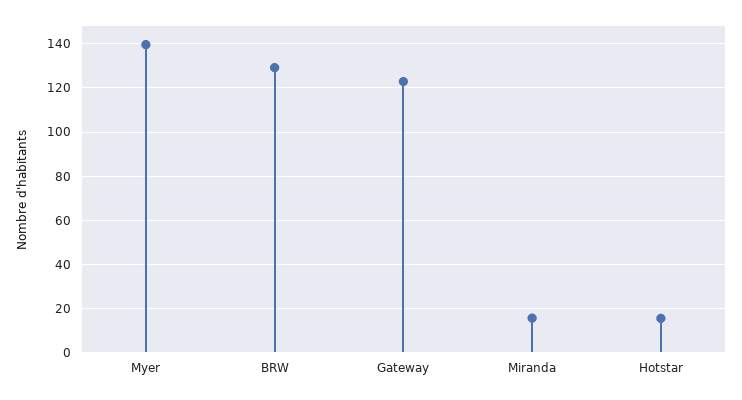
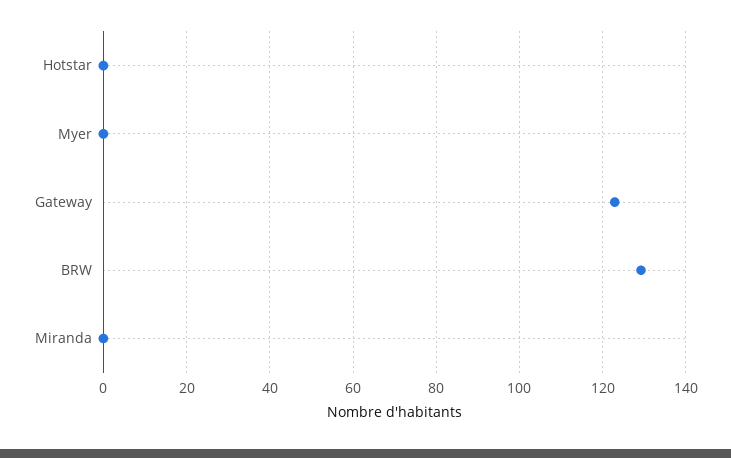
  {
-   "Myer": 140,
+   "Myer": 0,
    "BRW": 130,
    "Gateway": 122,
-   "Miranda": 15,
+   "Miranda": 0,
-   "Hotstar": 15
+   "Hotstar": 0
  }

